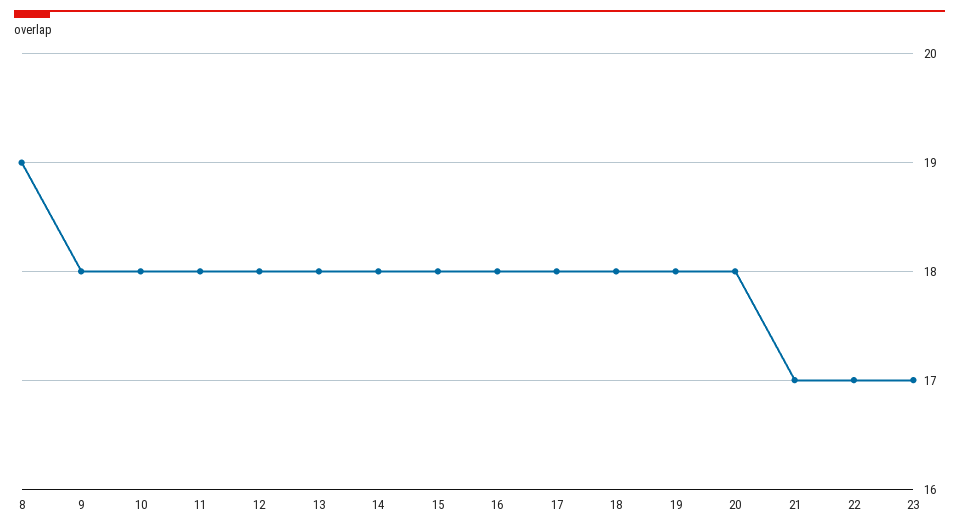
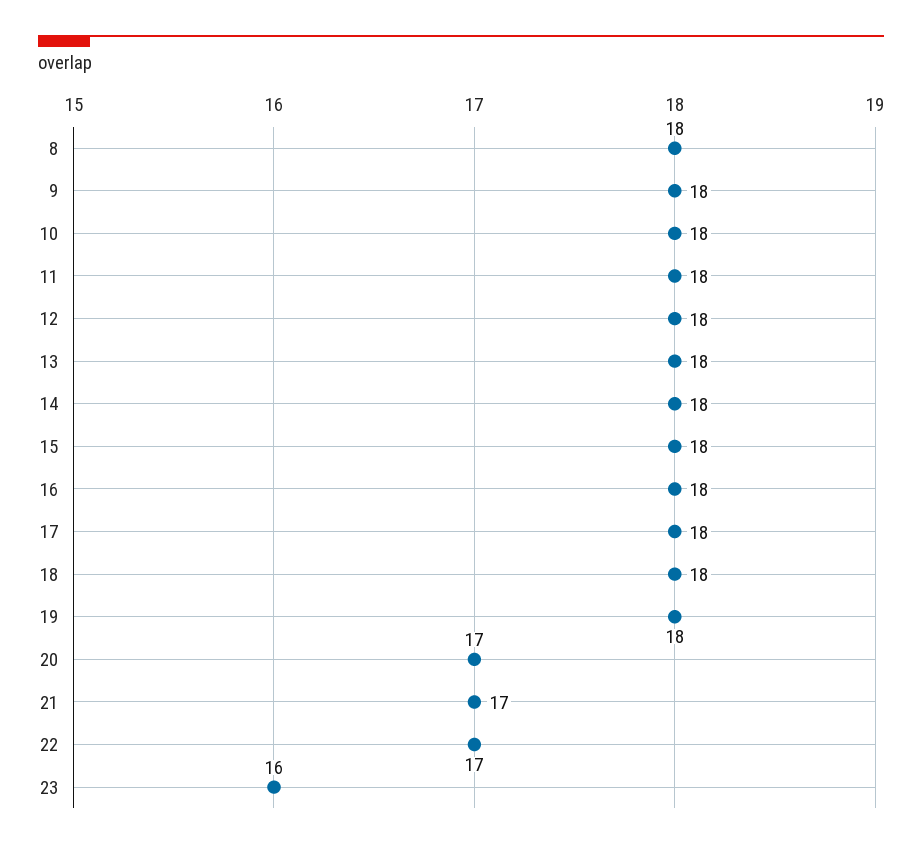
  {
-   "8": 19,
+   "8": 18,
    "9": 18,
    "10": 18,
    "11": 18,
    "12": 18,
    "13": 18,
    "14": 18,
    "15": 18,
    "16": 18,
    "17": 18,
    "18": 18,
    "19": 18,
-   "20": 18,
+   "20": 17,
    "21": 17,
    "22": 17,
-   "23": 17
+   "23": 16
  }

